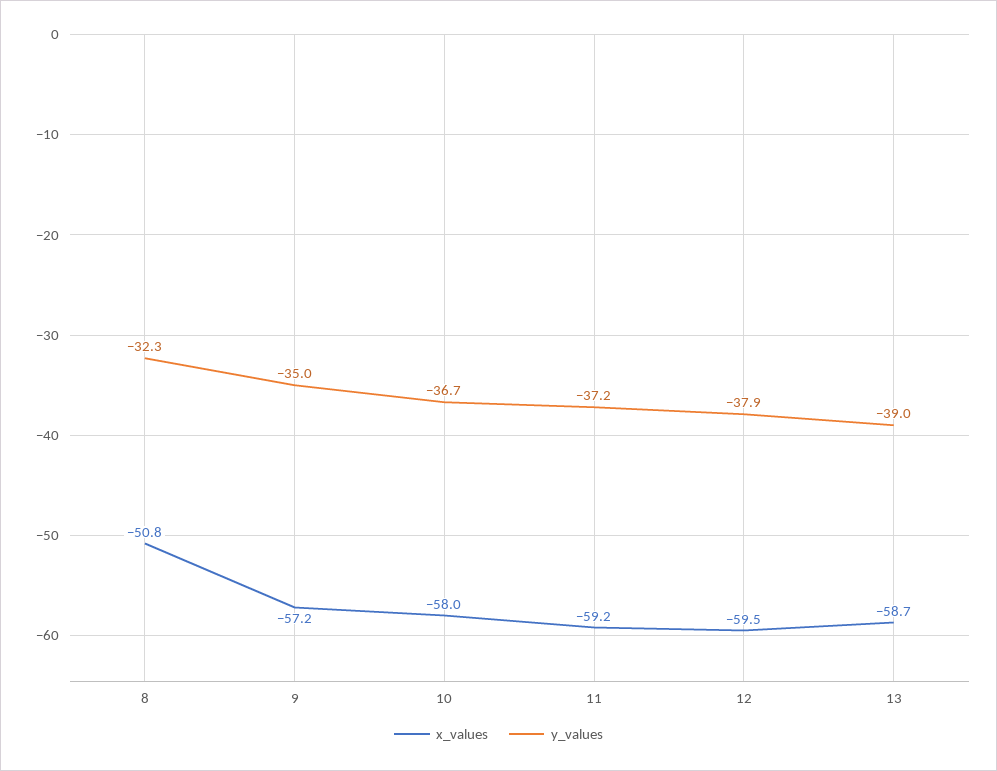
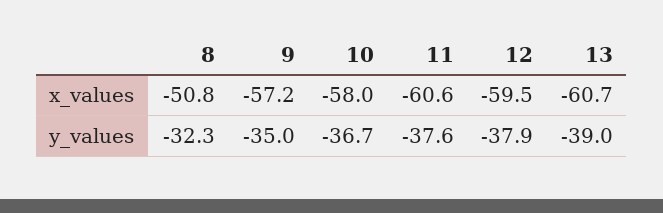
  {
    "x_values": {
      "8": -50.8,
      "9": -57.2,
      "10": -58,
-     "11": -59.2,
+     "11": -60.6,
      "12": -59.5,
-     "13": -58.7
+     "13": -60.7
    },
    "y_values": {
      "8": -32.3,
      "9": -35,
      "10": -36.7,
-     "11": -37.2,
+     "11": -37.6,
      "12": -37.9,
      "13": -39
    }
  }

